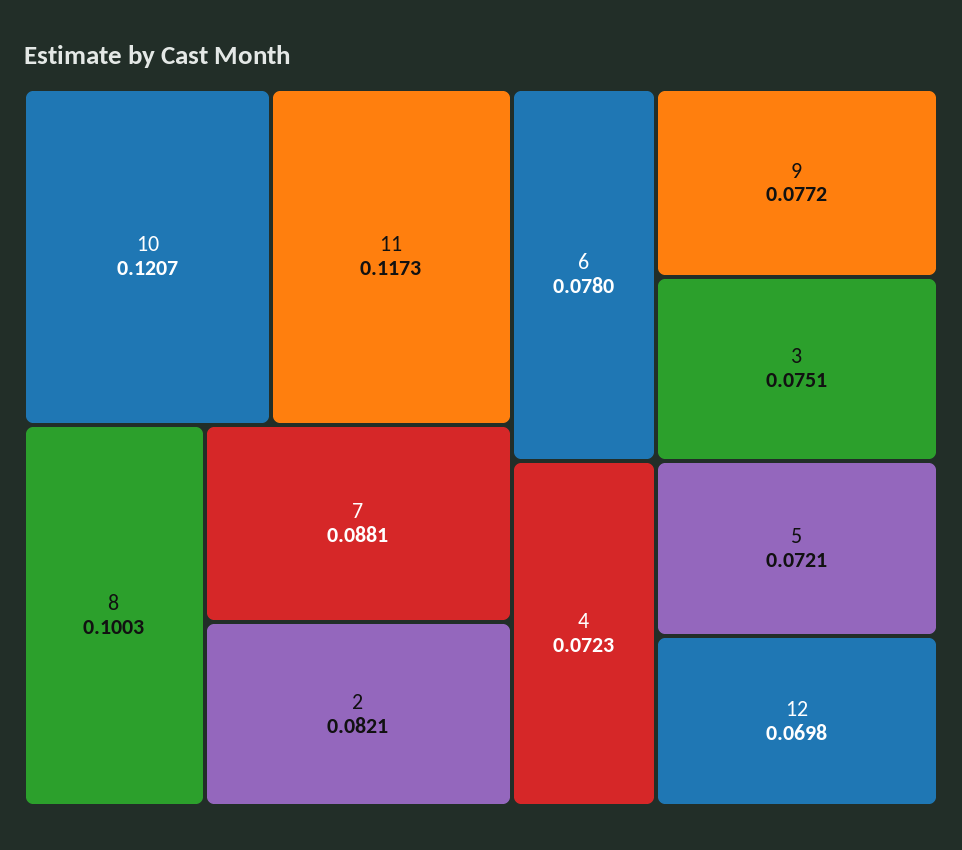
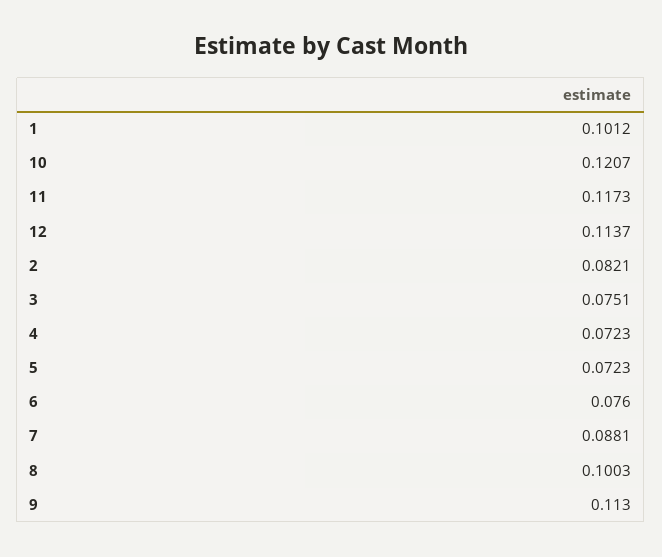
  {
    "10": 0.1207,
    "11": 0.1173,
    "8": 0.1003,
    "7": 0.0881,
    "2": 0.0821,
-   "6": 0.078,
+   "6": 0.076,
-   "9": 0.0772,
+   "9": 0.113,
    "3": 0.0751,
    "4": 0.0723,
-   "5": 0.0721,
+   "5": 0.0723,
-   "12": 0.0698
+   "12": 0.1137,
+   "1": 0.1012
  }

